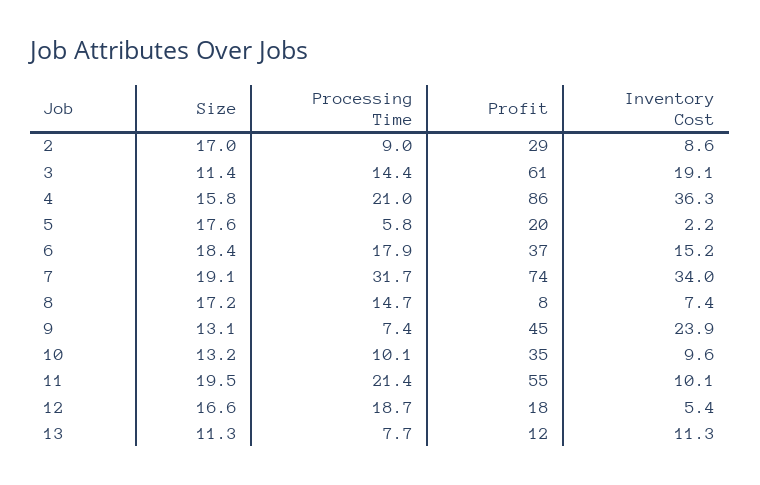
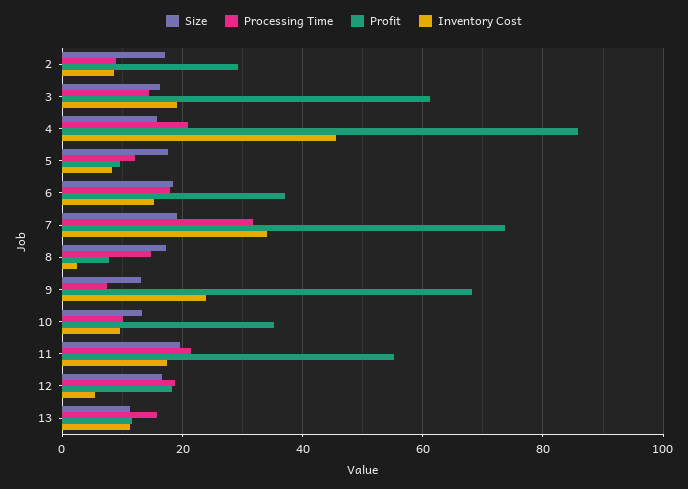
  {
    "Size": {
      "2": 17,
-     "3": 11.4,
+     "3": 16,
      "4": 15.8,
      "5": 17.6,
      "6": 18.4,
      "7": 19.1,
      "8": 17.2,
      "9": 13.1,
      "10": 13.2,
      "11": 19.5,
      "12": 16.6,
      "13": 11.3
    },
    "Processing Time": {
      "2": 9,
      "3": 14.4,
      "4": 21,
-     "5": 5.8,
+     "5": 12,
      "6": 17.9,
      "7": 31.7,
      "8": 14.7,
      "9": 7.4,
      "10": 10.1,
      "11": 21.4,
      "12": 18.7,
-     "13": 7.7
+     "13": 16
    },
    "Profit": {
      "2": 29,
      "3": 61,
      "4": 86,
-     "5": 20,
+     "5": 10,
      "6": 37,
      "7": 74,
      "8": 8,
-     "9": 45,
+     "9": 68,
      "10": 35,
      "11": 55,
      "12": 18,
      "13": 12
    },
    "Inventory Cost": {
      "2": 8.6,
      "3": 19.1,
-     "4": 36.3,
+     "4": 46,
-     "5": 2.2,
+     "5": 8,
      "6": 15.2,
      "7": 34,
-     "8": 7.4,
+     "8": 2,
      "9": 23.9,
      "10": 9.6,
-     "11": 10.1,
+     "11": 18,
      "12": 5.4,
      "13": 11.3
    }
  }

